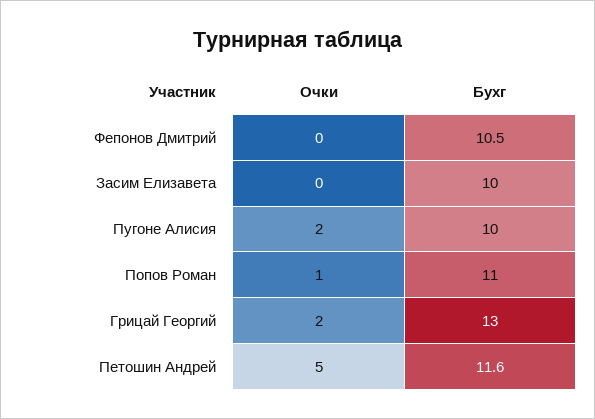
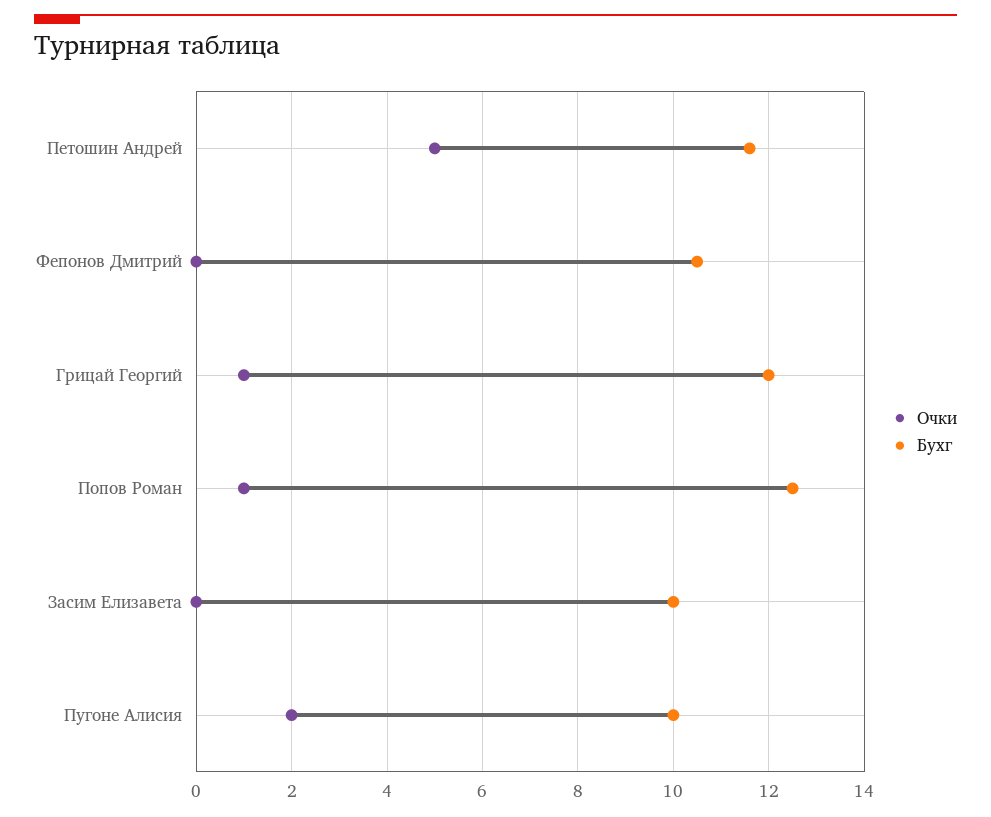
  {
    "Очки": {
      "Фепонов Дмитрий": 0,
      "Засим Елизавета": 0,
      "Пугоне Алисия": 2,
      "Попов Роман": 1,
-     "Грицай Георгий": 2,
+     "Грицай Георгий": 1,
      "Петошин Андрей": 5
    },
    "Бухг": {
      "Фепонов Дмитрий": 10.5,
      "Засим Елизавета": 10,
      "Пугоне Алисия": 10,
-     "Попов Роман": 11,
+     "Попов Роман": 12.5,
-     "Грицай Георгий": 13,
+     "Грицай Георгий": 12,
      "Петошин Андрей": 11.6
    }
  }

